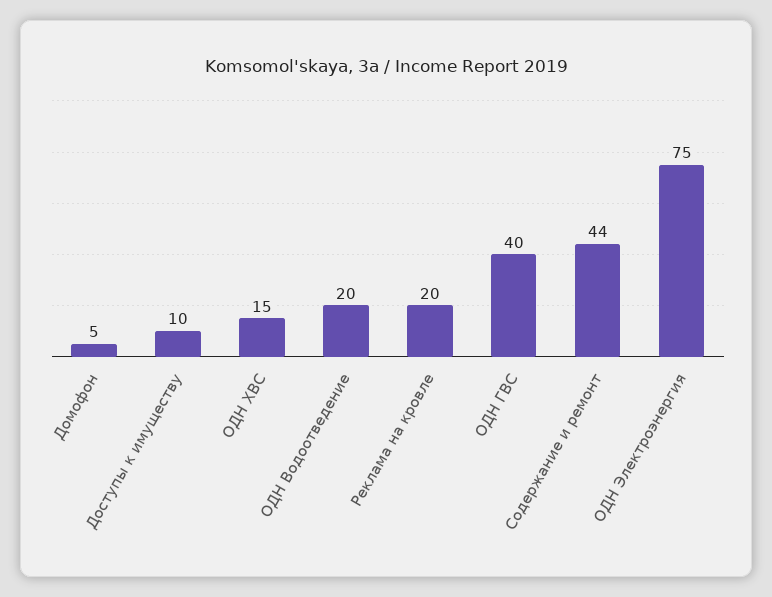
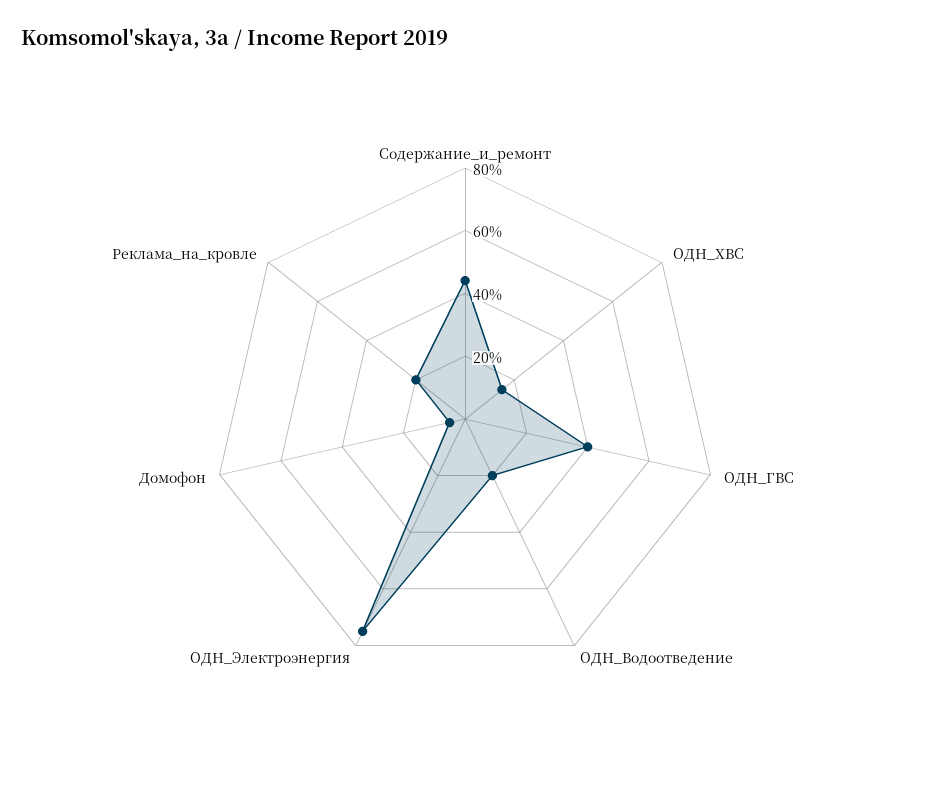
  {
    "Домофон": 5,
-   "Доступы к имуществу": 10,
    "ОДН ХВС": 15,
    "ОДН Водоотведение": 20,
    "Реклама на кровле": 20,
    "ОДН ГВС": 40,
    "Содержание и ремонт": 44,
    "ОДН Электроэнергия": 75
  }

